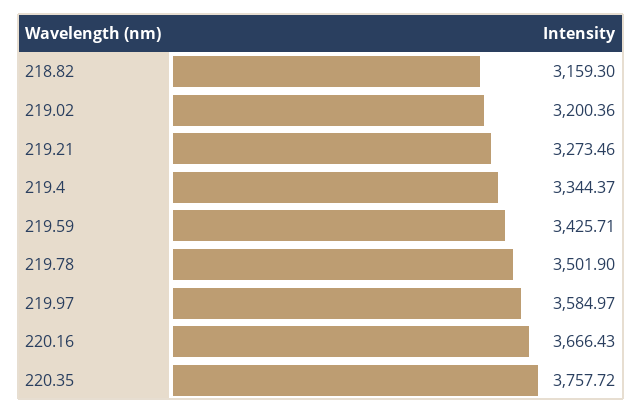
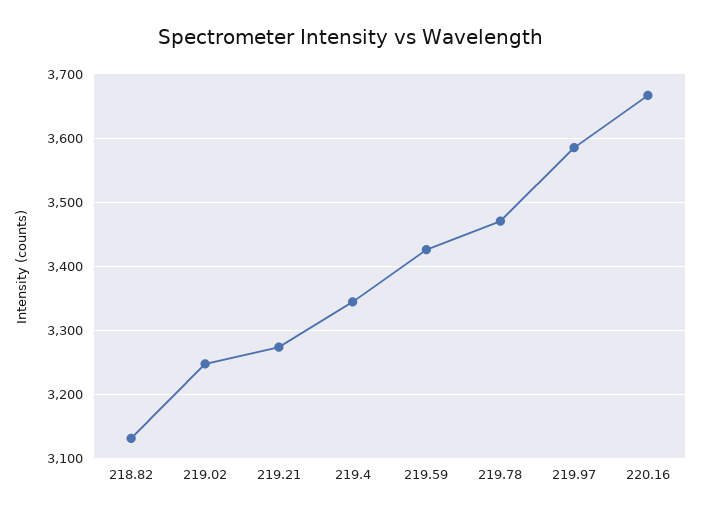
  {
-   "218.82": 3159.3,
+   "218.82": 3130,
-   "219.02": 3200.36,
+   "219.02": 3250,
    "219.21": 3273.46,
    "219.4": 3344.37,
    "219.59": 3425.71,
-   "219.78": 3501.9,
+   "219.78": 3470,
    "219.97": 3584.97,
-   "220.16": 3666.43,
+   "220.16": 3666.43
-   "220.35": 3757.72
  }

